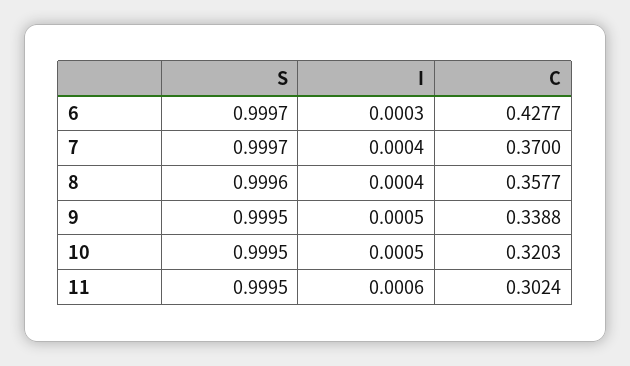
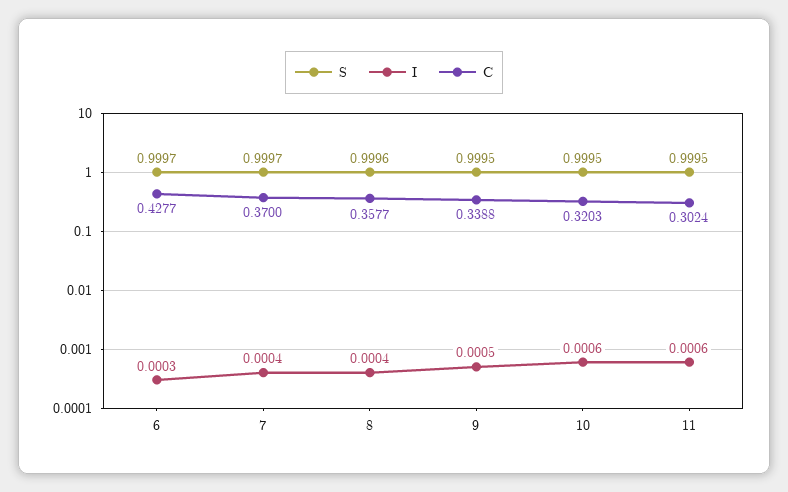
  {
    "S": {
      "6": 0.9997,
      "7": 0.9997,
      "8": 0.9996,
      "9": 0.9995,
      "10": 0.9995,
      "11": 0.9995
    },
    "I": {
      "6": 0.0003,
      "7": 0.0004,
      "8": 0.0004,
      "9": 0.0005,
-     "10": 0.0005,
+     "10": 0.0006,
      "11": 0.0006
    },
    "C": {
      "6": 0.4277,
      "7": 0.37,
      "8": 0.3577,
      "9": 0.3388,
      "10": 0.3203,
      "11": 0.3024
    }
  }

